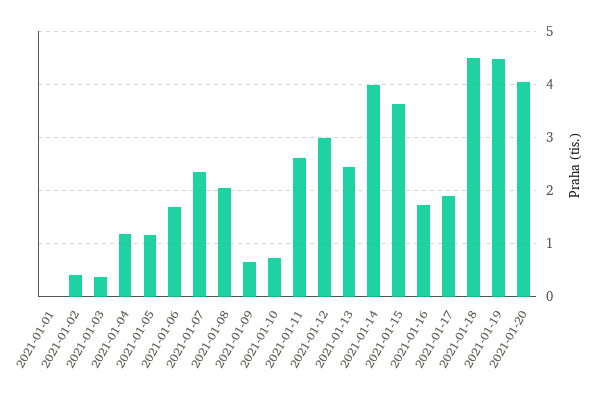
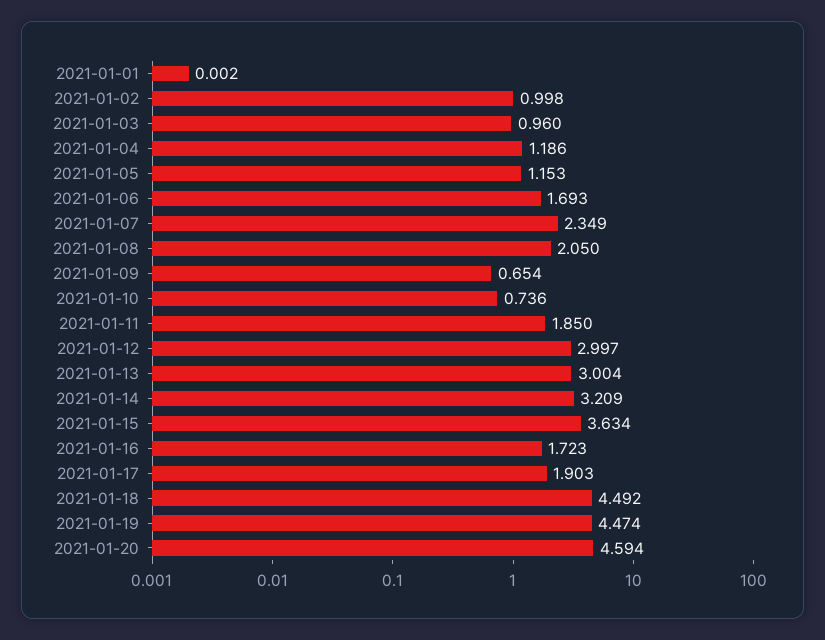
  {
    "2021-01-01": 0.002,
-   "2021-01-02": 0.4,
+   "2021-01-02": 0.998,
-   "2021-01-03": 0.4,
+   "2021-01-03": 0.96,
    "2021-01-04": 1.186,
    "2021-01-05": 1.153,
    "2021-01-06": 1.693,
    "2021-01-07": 2.349,
    "2021-01-08": 2.05,
    "2021-01-09": 0.654,
    "2021-01-10": 0.736,
-   "2021-01-11": 2.6,
+   "2021-01-11": 1.85,
    "2021-01-12": 2.997,
-   "2021-01-13": 2.4,
+   "2021-01-13": 3.004,
-   "2021-01-14": 4,
+   "2021-01-14": 3.209,
    "2021-01-15": 3.634,
    "2021-01-16": 1.723,
    "2021-01-17": 1.903,
    "2021-01-18": 4.492,
    "2021-01-19": 4.474,
-   "2021-01-20": 4
+   "2021-01-20": 4.594
  }

